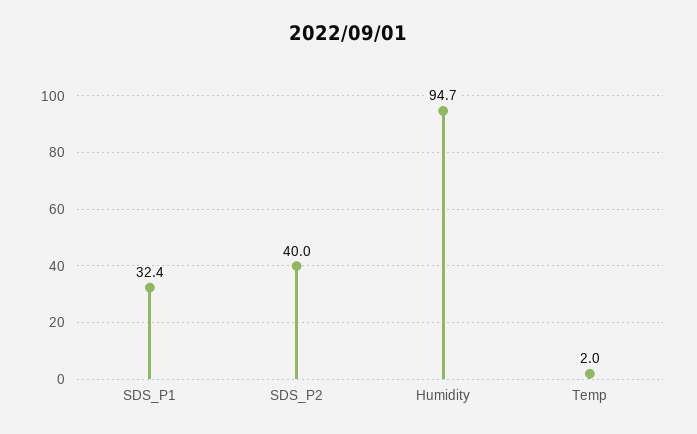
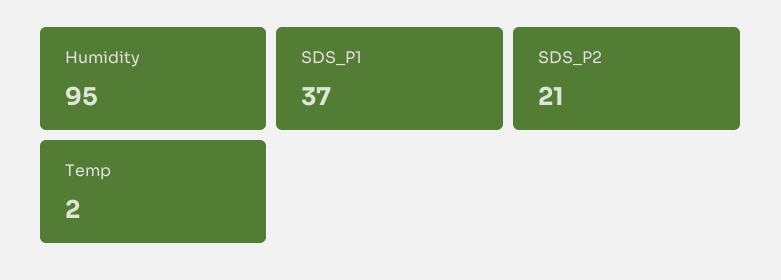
  {
-   "SDS_P1": 32.4,
+   "SDS_P1": 37,
-   "SDS_P2": 40,
+   "SDS_P2": 21,
    "Humidity": 94.7,
    "Temp": 2
  }

